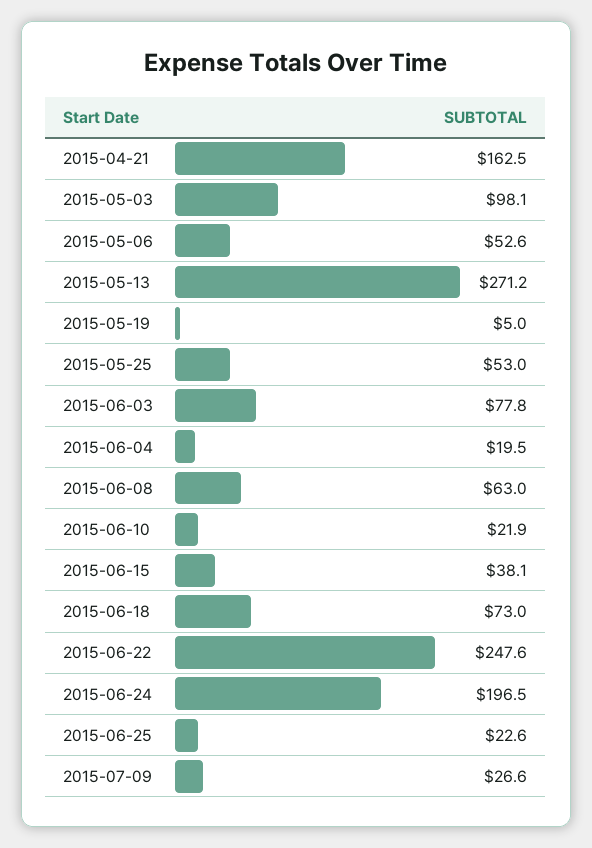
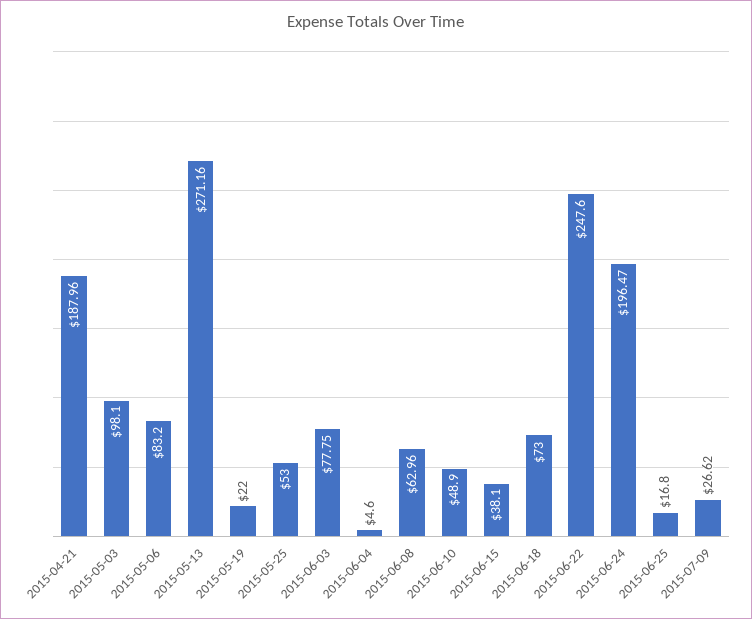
  {
-   "2015-04-21": 162.5,
+   "2015-04-21": 187.96,
    "2015-05-03": 98.1,
-   "2015-05-06": 52.6,
+   "2015-05-06": 83.2,
    "2015-05-13": 271.16,
-   "2015-05-19": 5,
+   "2015-05-19": 22,
    "2015-05-25": 53,
    "2015-06-03": 77.75,
-   "2015-06-04": 19.5,
+   "2015-06-04": 4.6,
    "2015-06-08": 62.96,
-   "2015-06-10": 21.9,
+   "2015-06-10": 48.9,
    "2015-06-15": 38.1,
    "2015-06-18": 73,
    "2015-06-22": 247.6,
    "2015-06-24": 196.47,
-   "2015-06-25": 22.6,
+   "2015-06-25": 16.8,
    "2015-07-09": 26.62
  }

